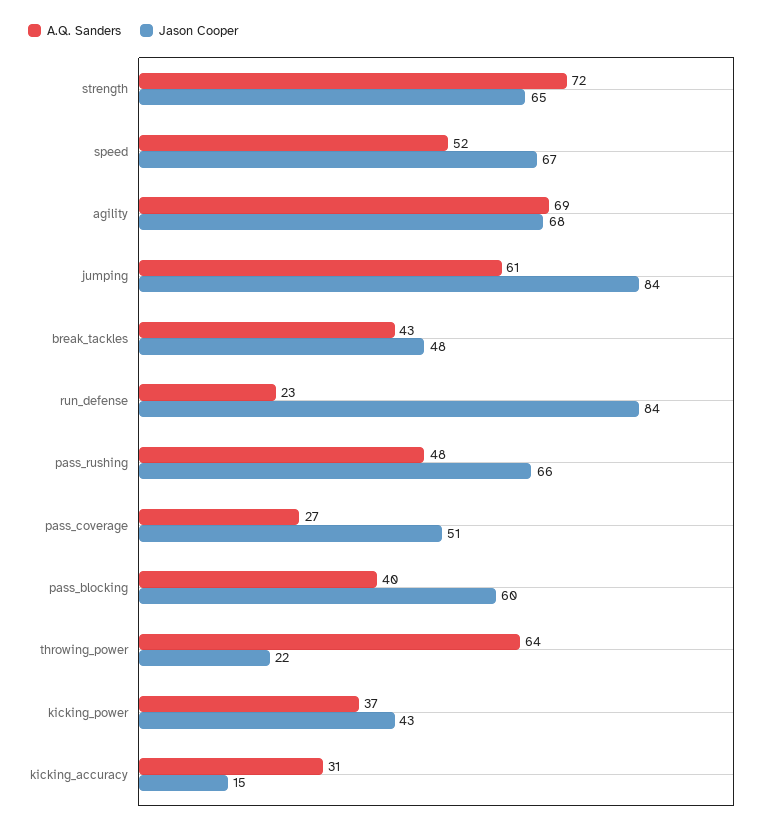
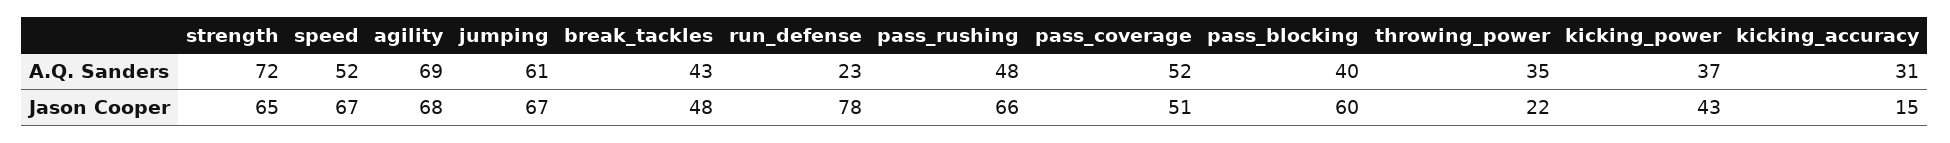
  {
    "A.Q. Sanders": {
      "strength": 72,
      "speed": 52,
      "agility": 69,
      "jumping": 61,
      "break_tackles": 43,
      "run_defense": 23,
      "pass_rushing": 48,
-     "pass_coverage": 27,
+     "pass_coverage": 52,
      "pass_blocking": 40,
-     "throwing_power": 64,
+     "throwing_power": 35,
      "kicking_power": 37,
      "kicking_accuracy": 31
    },
    "Jason Cooper": {
      "strength": 65,
      "speed": 67,
      "agility": 68,
-     "jumping": 84,
+     "jumping": 67,
      "break_tackles": 48,
-     "run_defense": 84,
+     "run_defense": 78,
      "pass_rushing": 66,
      "pass_coverage": 51,
      "pass_blocking": 60,
      "throwing_power": 22,
      "kicking_power": 43,
      "kicking_accuracy": 15
    }
  }

